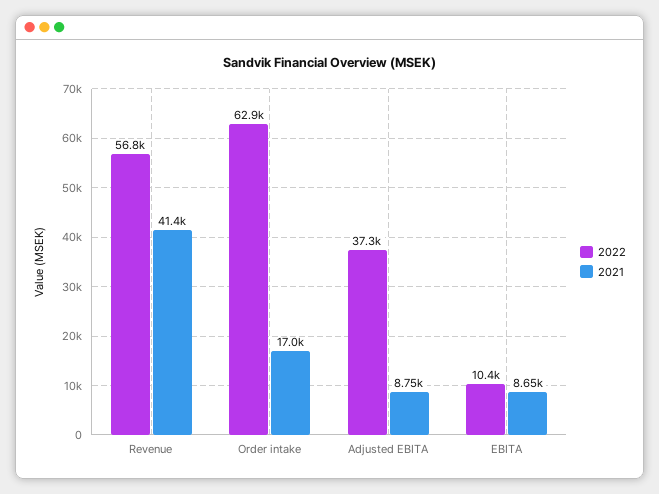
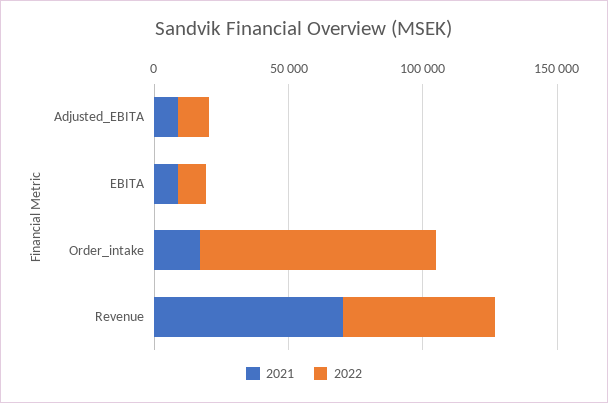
  {
    "2022": {
      "Revenue": 56800,
-     "Order intake": 62900,
+     "Order intake": 90000,
-     "Adjusted EBITA": 37300,
+     "Adjusted EBITA": 10000,
      "EBITA": 10400
    },
    "2021": {
-     "Revenue": 41400,
+     "Revenue": 70000,
      "Order intake": 17000,
      "Adjusted EBITA": 8750,
      "EBITA": 8650
    }
  }

